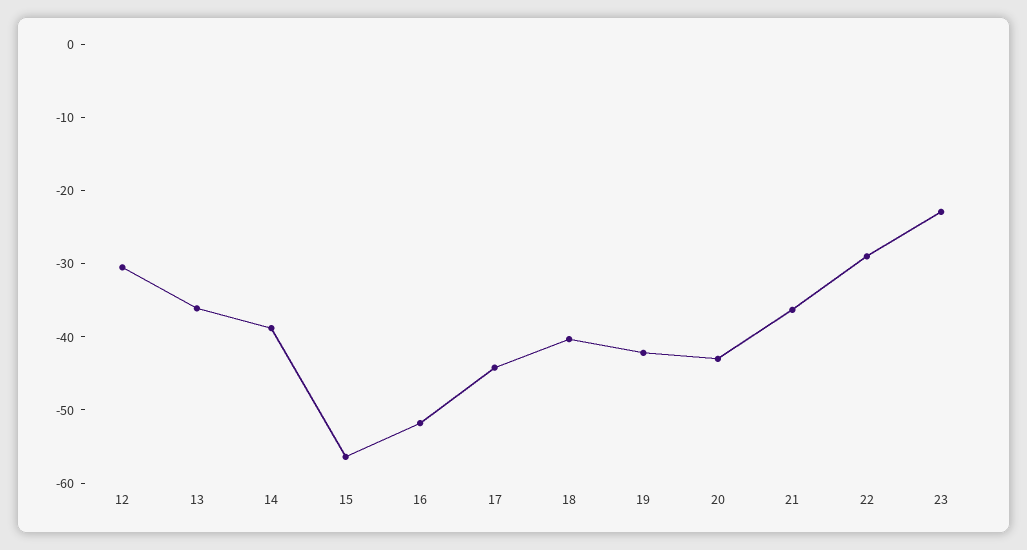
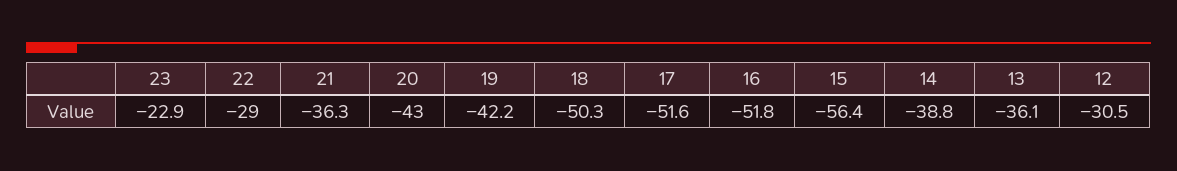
  {
    "12": -30.5,
    "13": -36.1,
    "14": -38.8,
    "15": -56.4,
    "16": -51.8,
-   "17": -44,
+   "17": -51.6,
-   "18": -40,
+   "18": -50.3,
    "19": -42.2,
    "20": -43,
    "21": -36.3,
    "22": -29,
    "23": -22.9
  }

